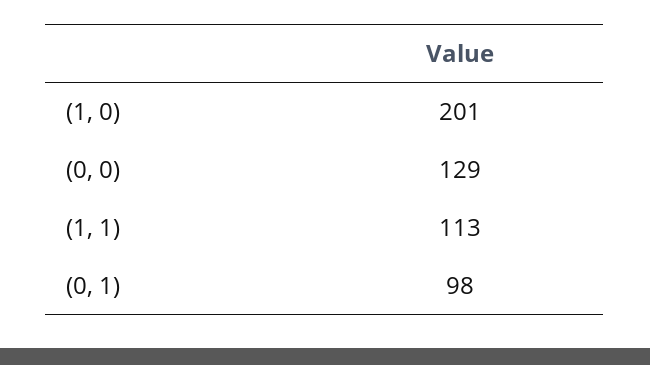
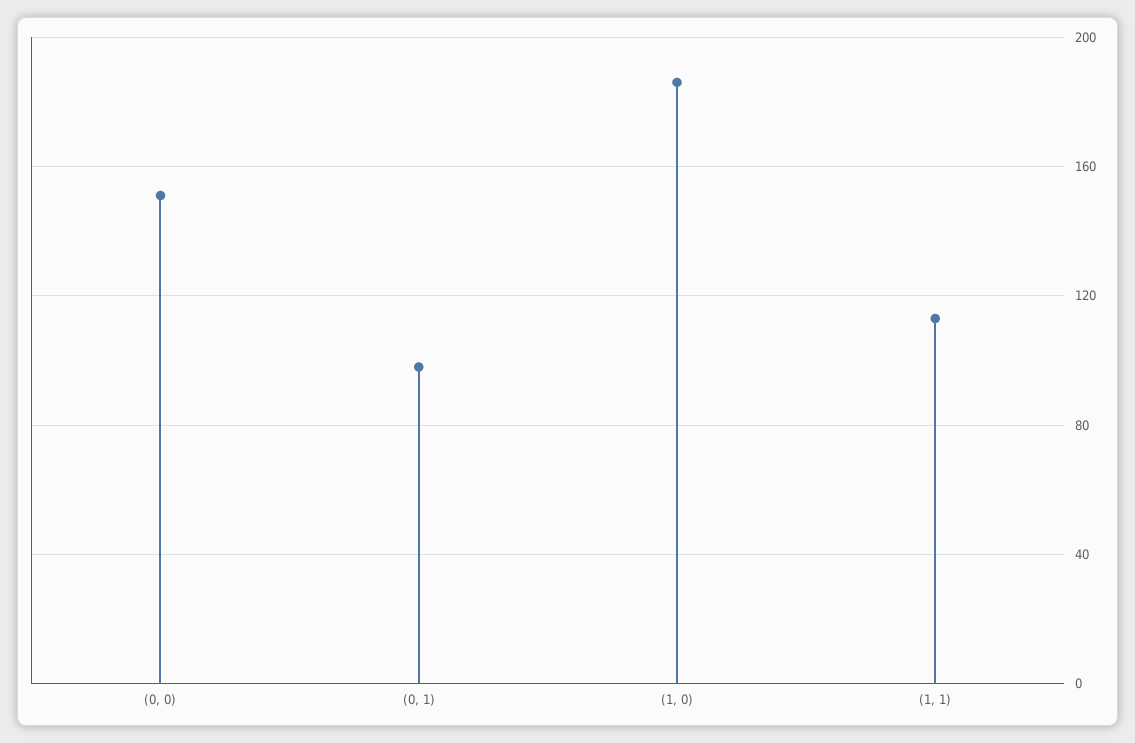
  {
-   "(1, 0)": 201,
+   "(1, 0)": 185,
-   "(0, 0)": 129,
+   "(0, 0)": 150,
    "(1, 1)": 113,
    "(0, 1)": 98
  }

